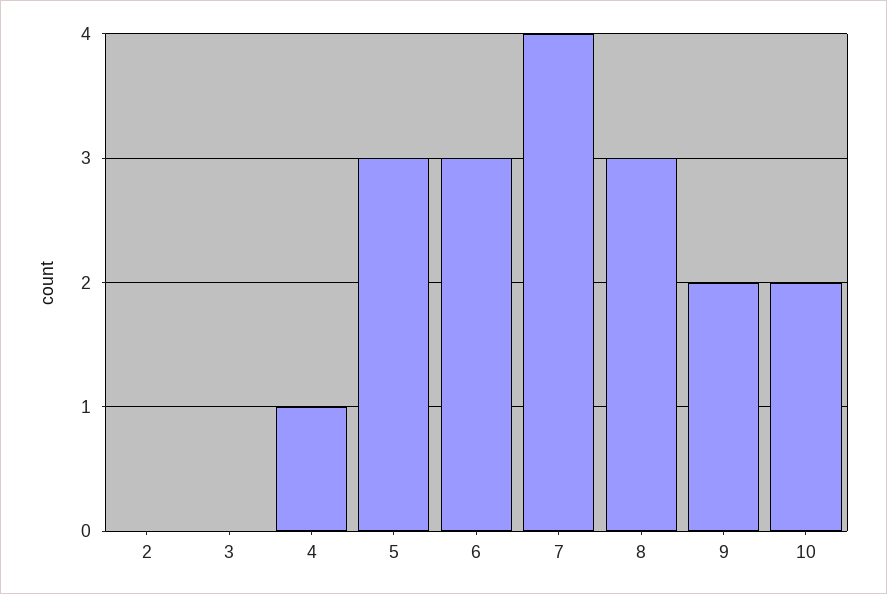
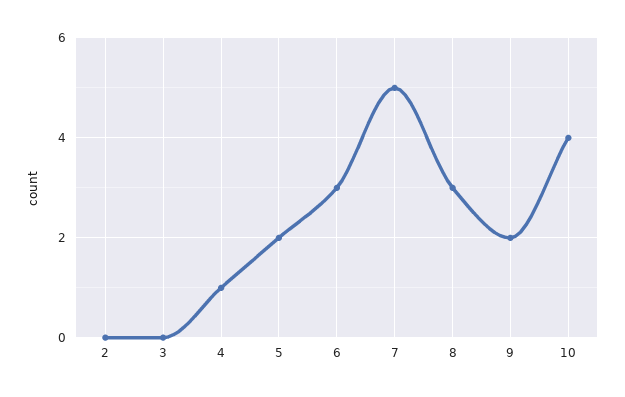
  {
    "2": 0,
    "3": 0,
    "4": 1,
-   "5": 3,
+   "5": 2,
    "6": 3,
-   "7": 4,
+   "7": 5,
    "8": 3,
    "9": 2,
-   "10": 2
+   "10": 4
  }

